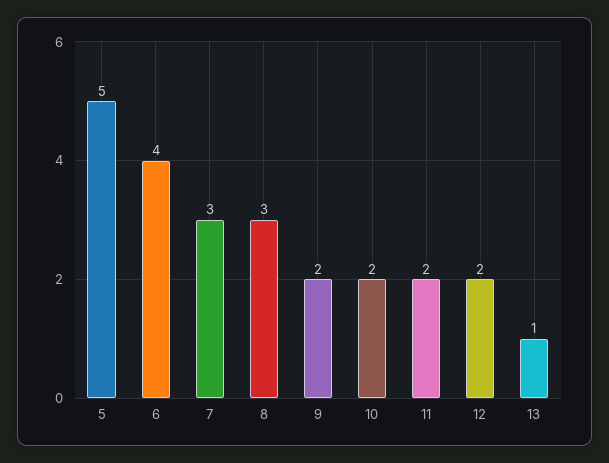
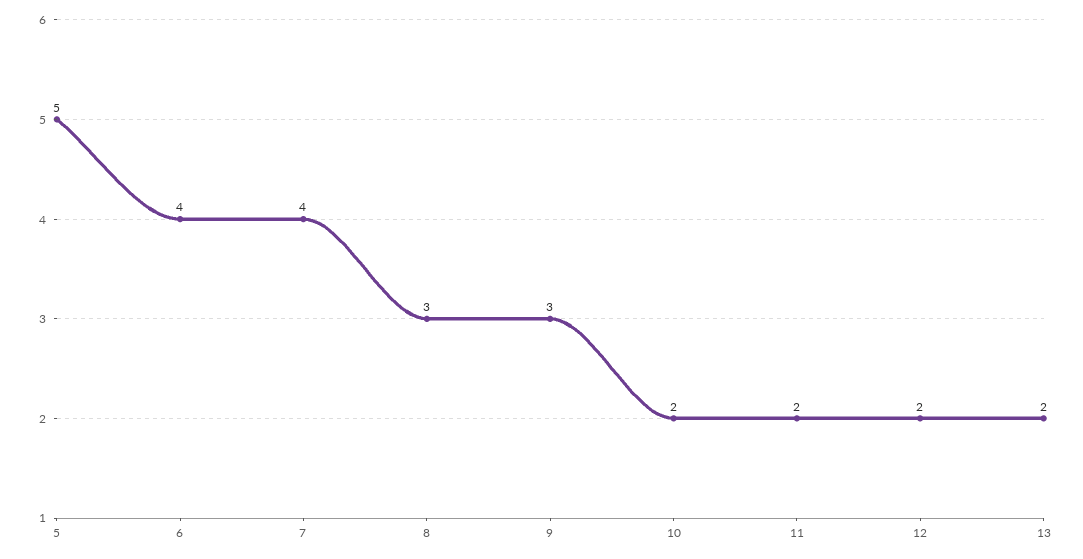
  {
    "5": 5,
    "6": 4,
-   "7": 3,
+   "7": 4,
    "8": 3,
-   "9": 2,
+   "9": 3,
    "10": 2,
    "11": 2,
    "12": 2,
-   "13": 1
+   "13": 2
  }

